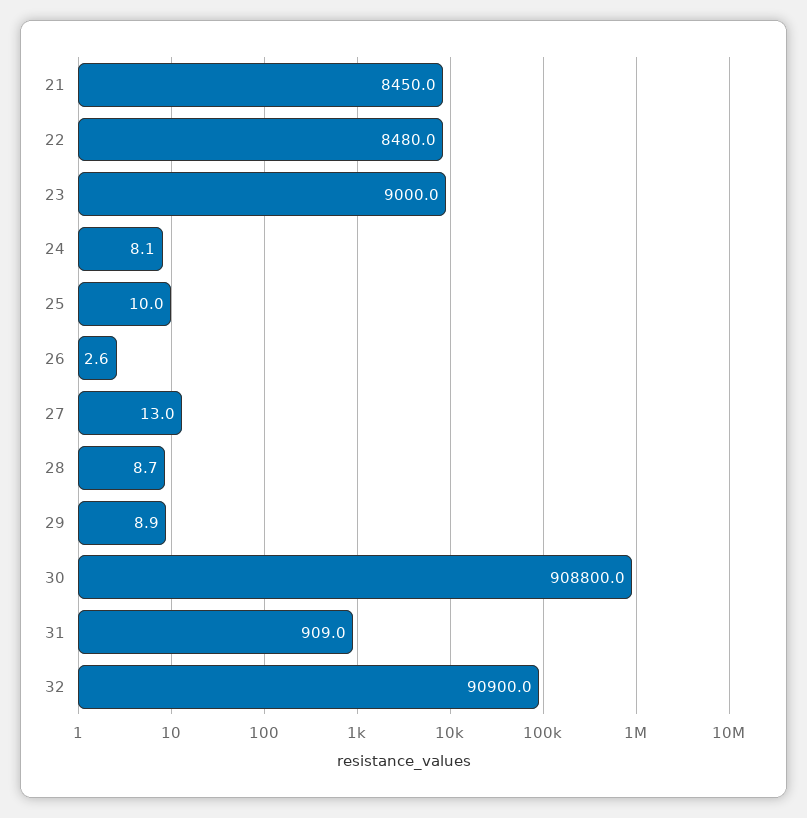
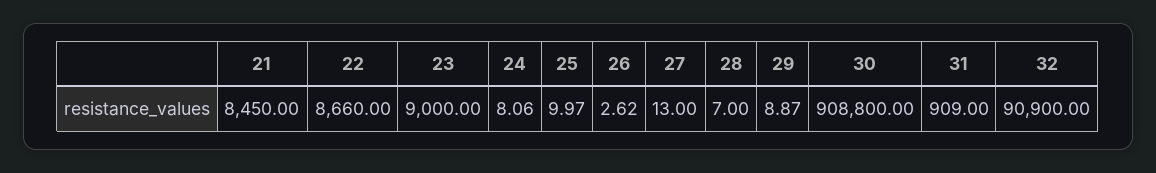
  {
    "21": 8450,
-   "22": 8480,
+   "22": 8660,
    "23": 9000,
    "24": 8.06,
    "25": 9.97,
    "26": 2.62,
    "27": 13,
-   "28": 8.7,
+   "28": 7,
    "29": 8.87,
    "30": 908800,
    "31": 909,
    "32": 90900
  }

